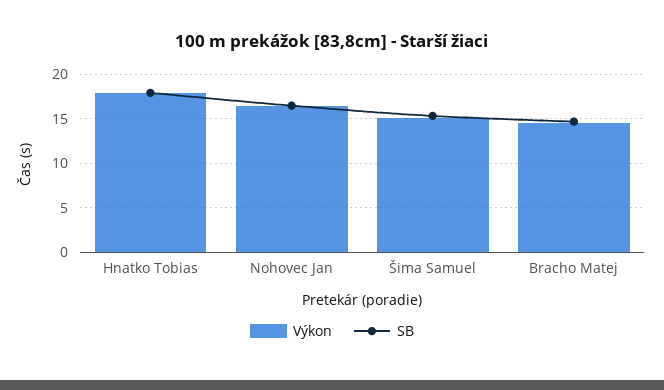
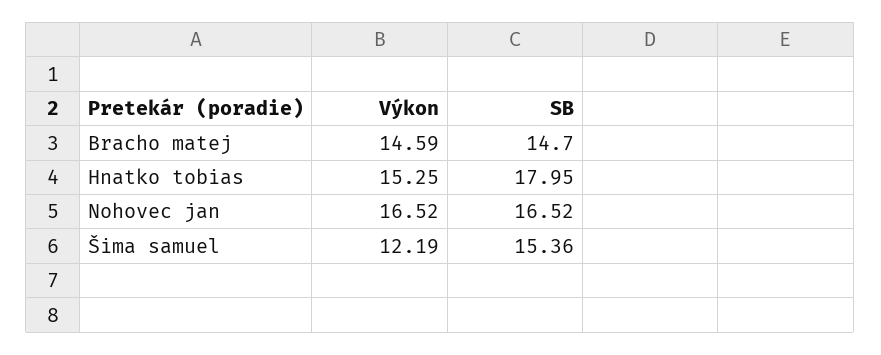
  {
    "Výkon": {
-     "Hnatko Tobias": 18,
+     "Hnatko Tobias": 15.25,
      "Nohovec Jan": 16.52,
-     "Šima Samuel": 15,
+     "Šima Samuel": 12.19,
      "Bracho Matej": 14.59
    },
    "SB": {
      "Hnatko Tobias": 17.95,
      "Nohovec Jan": 16.52,
      "Šima Samuel": 15.36,
      "Bracho Matej": 14.7
    }
  }

